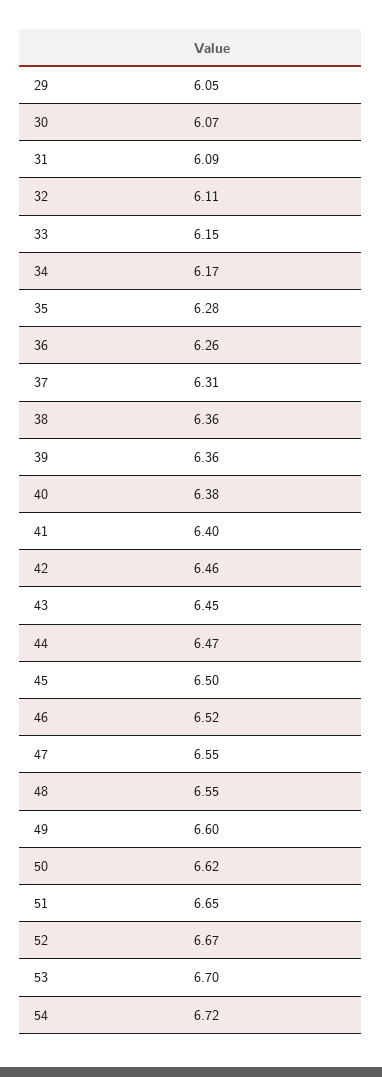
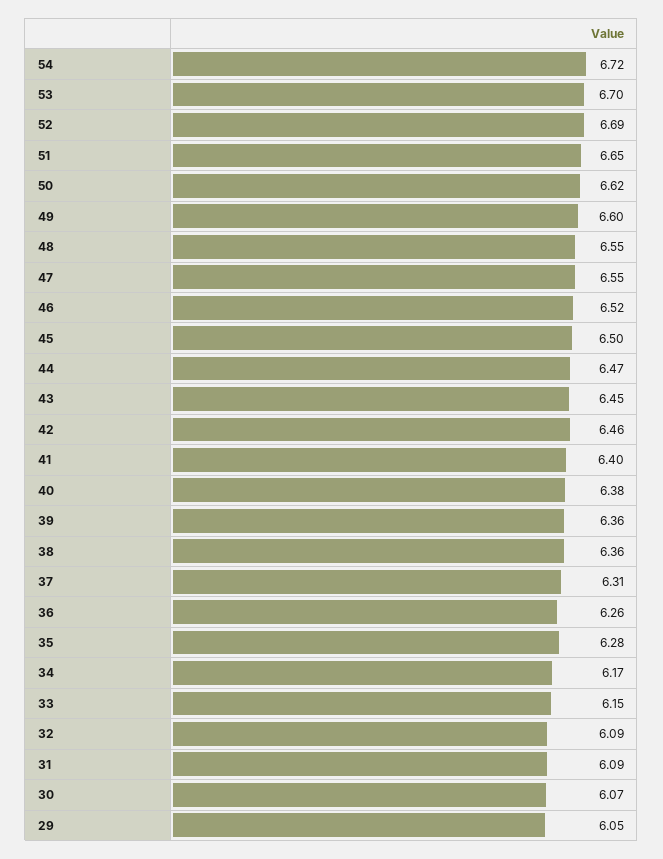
  {
    "29": 6.05,
    "30": 6.07,
    "31": 6.09,
-   "32": 6.11,
+   "32": 6.09,
    "33": 6.15,
    "34": 6.17,
    "35": 6.28,
    "36": 6.26,
    "37": 6.31,
    "38": 6.36,
    "39": 6.36,
    "40": 6.38,
    "41": 6.4,
    "42": 6.46,
    "43": 6.45,
    "44": 6.47,
    "45": 6.5,
    "46": 6.52,
    "47": 6.55,
    "48": 6.55,
    "49": 6.6,
    "50": 6.62,
    "51": 6.65,
-   "52": 6.67,
+   "52": 6.69,
    "53": 6.7,
    "54": 6.72
  }

